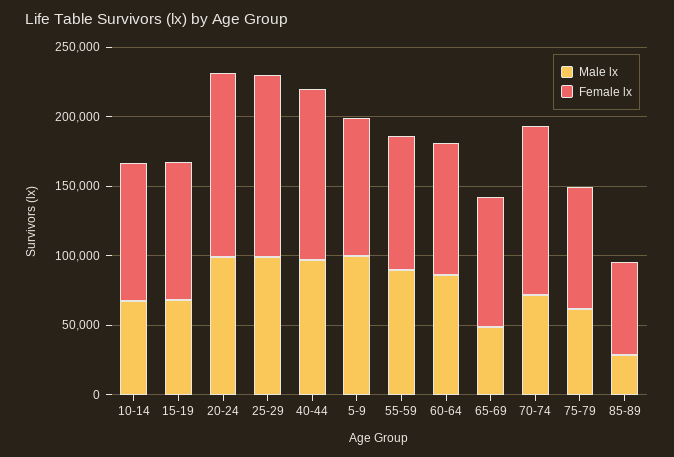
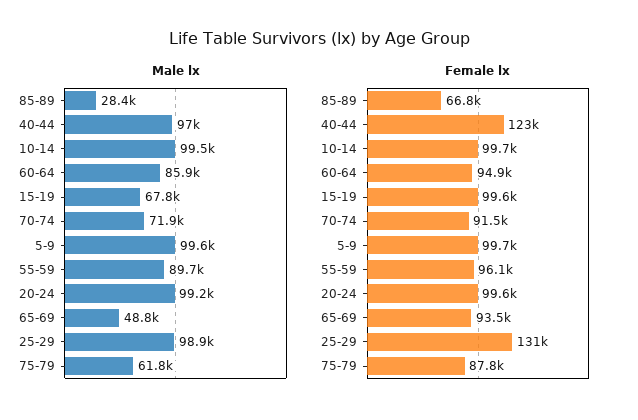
  {
    "Male lx": {
-     "10-14": 70000,
+     "10-14": 99500,
      "15-19": 67800,
      "20-24": 99200,
      "25-29": 98900,
      "40-44": 97000,
      "5-9": 99600,
      "55-59": 89700,
      "60-64": 85900,
      "65-69": 48800,
      "70-74": 71900,
      "75-79": 61800,
      "85-89": 28400
    },
    "Female lx": {
      "10-14": 99700,
      "15-19": 99600,
-     "20-24": 130000,
+     "20-24": 99600,
      "25-29": 131000,
      "40-44": 123000,
      "5-9": 99700,
      "55-59": 96100,
      "60-64": 94900,
      "65-69": 93500,
-     "70-74": 120000,
+     "70-74": 91500,
      "75-79": 87800,
      "85-89": 66800
    }
  }

